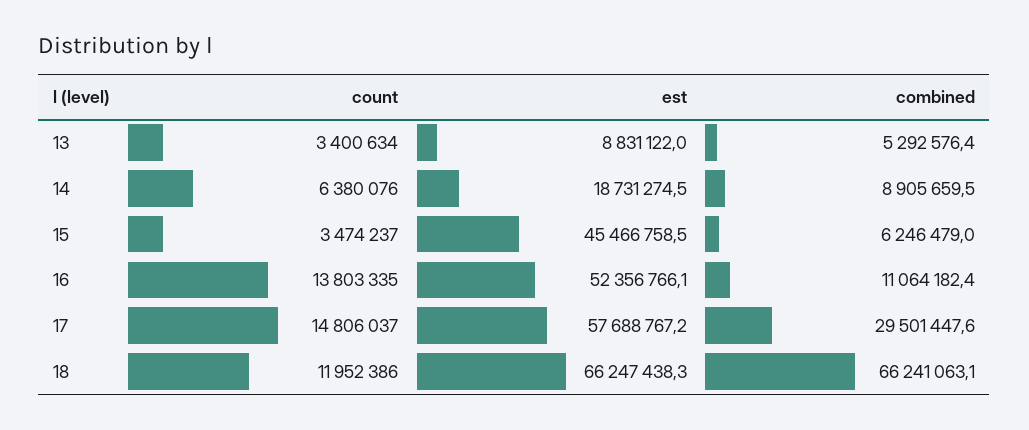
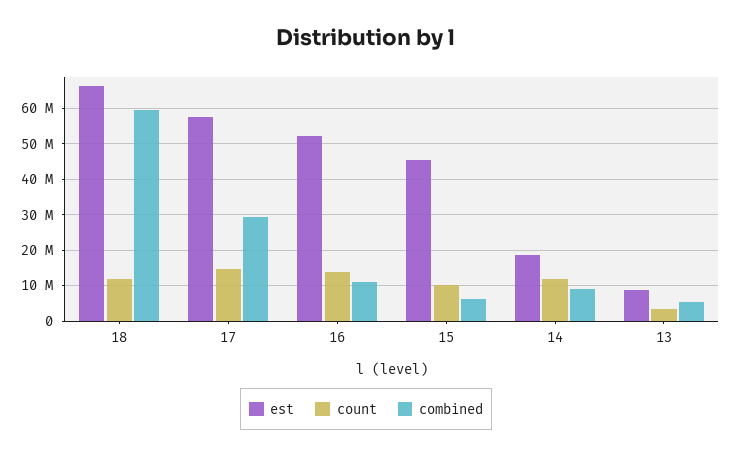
  {
    "count": {
      "13": 3400634,
-     "14": 6380076,
+     "14": 12000000,
-     "15": 3474237,
+     "15": 10000000,
      "16": 13803335,
      "17": 14806037,
      "18": 11952386
    },
    "est": {
      "13": 8831122,
      "14": 18731274.5,
      "15": 45466758.5,
      "16": 52356766.1,
      "17": 57688767.2,
      "18": 66247438.3
    },
    "combined": {
      "13": 5292576.4,
      "14": 8905659.5,
      "15": 6246479,
      "16": 11064182.4,
      "17": 29501447.6,
-     "18": 66241063.1
+     "18": 60000000
    }
  }

